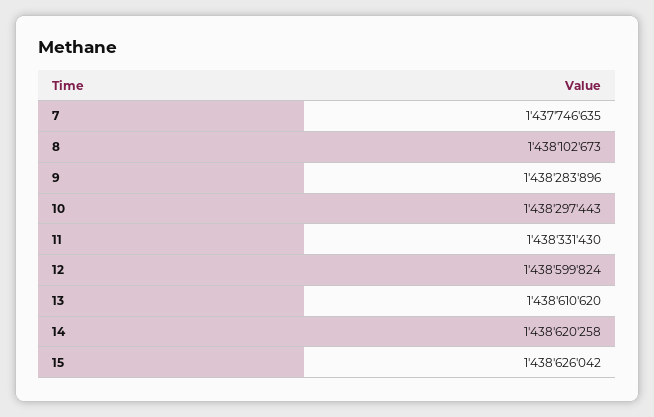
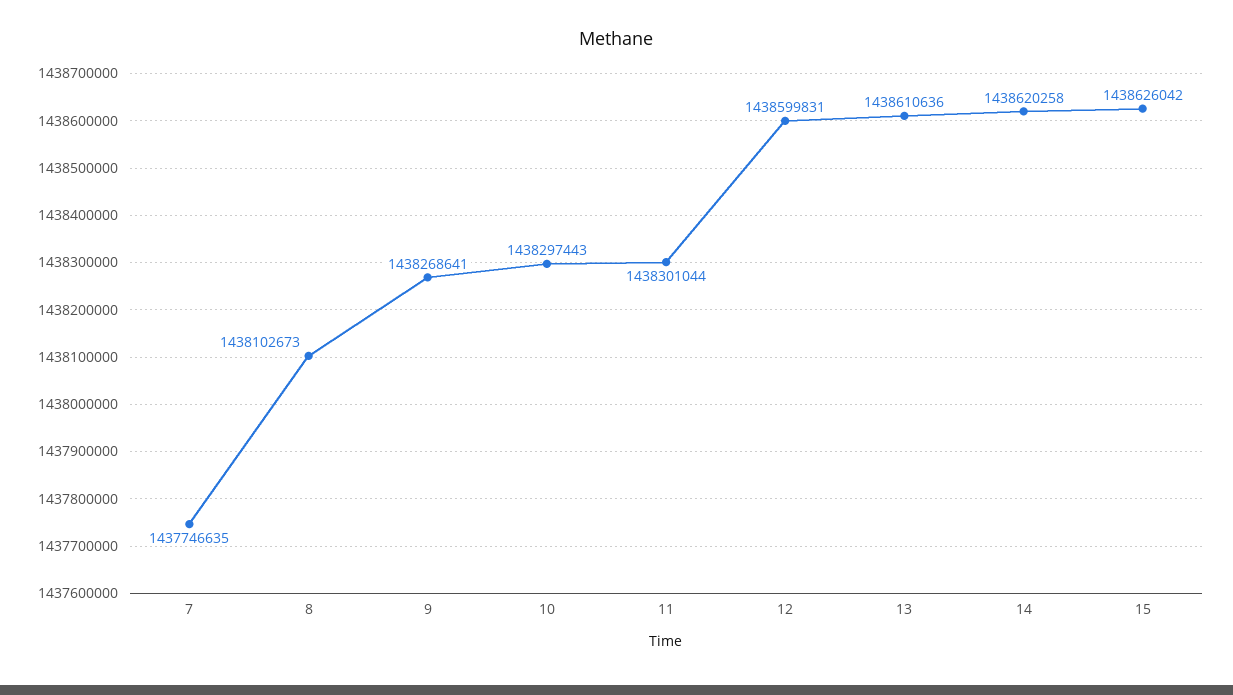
  {
    "7": 1437746635,
    "8": 1438102673,
-   "9": 1438283896,
+   "9": 1438268641,
    "10": 1438297443,
-   "11": 1438331430,
+   "11": 1438301044,
-   "12": 1438599824,
+   "12": 1438599831,
-   "13": 1438610620,
+   "13": 1438610636,
    "14": 1438620258,
    "15": 1438626042
  }

